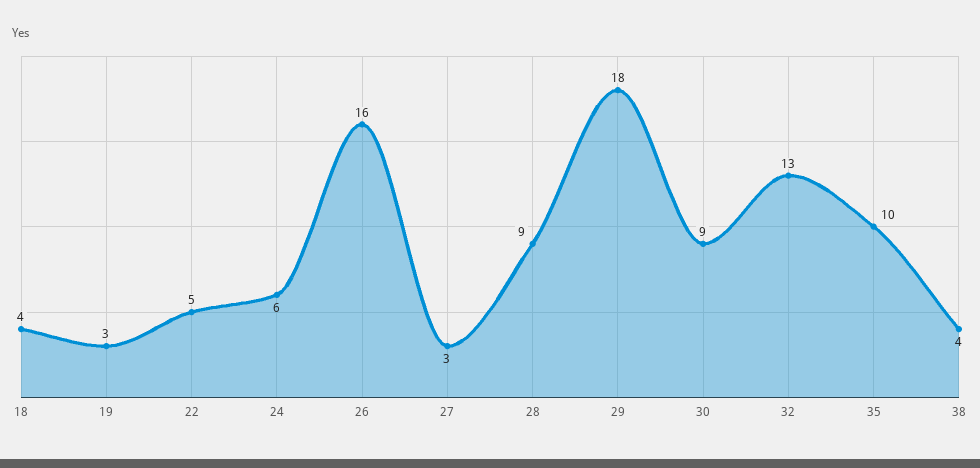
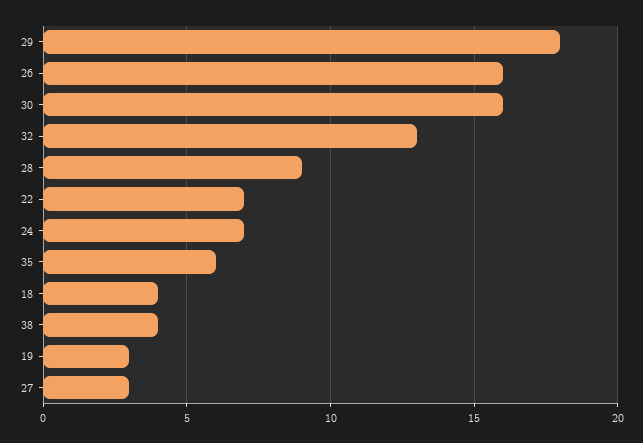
  {
    "18": 4,
    "19": 3,
-   "22": 5,
+   "22": 7,
-   "24": 6,
+   "24": 7,
    "26": 16,
    "27": 3,
    "28": 9,
    "29": 18,
-   "30": 9,
+   "30": 16,
    "32": 13,
-   "35": 10,
+   "35": 6,
    "38": 4
  }

